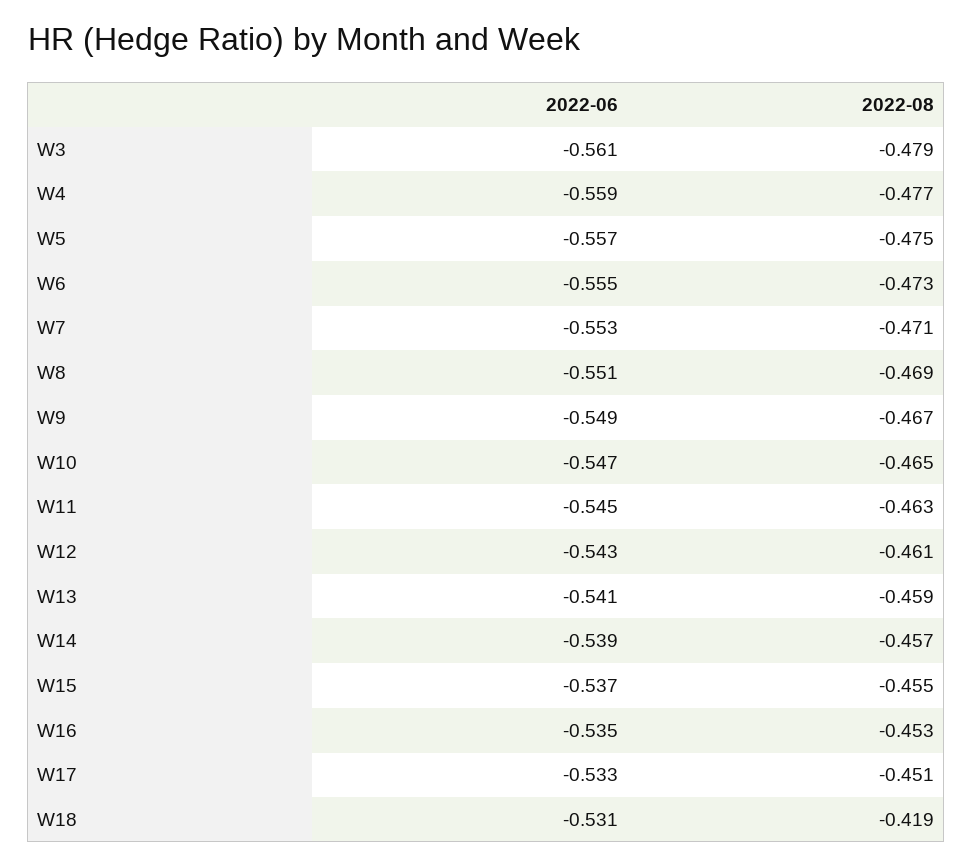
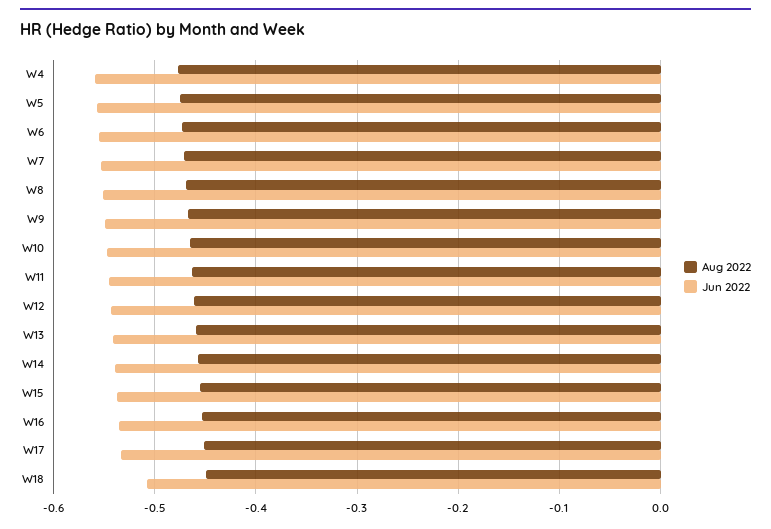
  {
    "2022-06": {
-     "W3": -0.561,
      "W4": -0.559,
      "W5": -0.557,
      "W6": -0.555,
      "W7": -0.553,
      "W8": -0.551,
      "W9": -0.549,
      "W10": -0.547,
      "W11": -0.545,
      "W12": -0.543,
      "W13": -0.541,
      "W14": -0.539,
      "W15": -0.537,
      "W16": -0.535,
      "W17": -0.533,
-     "W18": -0.531
+     "W18": -0.51
    },
    "2022-08": {
-     "W3": -0.479,
      "W4": -0.477,
      "W5": -0.475,
      "W6": -0.473,
      "W7": -0.471,
      "W8": -0.469,
      "W9": -0.467,
      "W10": -0.465,
      "W11": -0.463,
      "W12": -0.461,
      "W13": -0.459,
      "W14": -0.457,
      "W15": -0.455,
      "W16": -0.453,
      "W17": -0.451,
-     "W18": -0.419
+     "W18": -0.45
    }
  }

